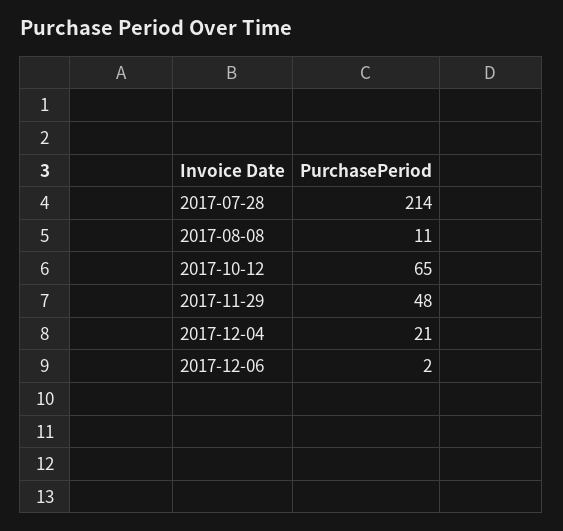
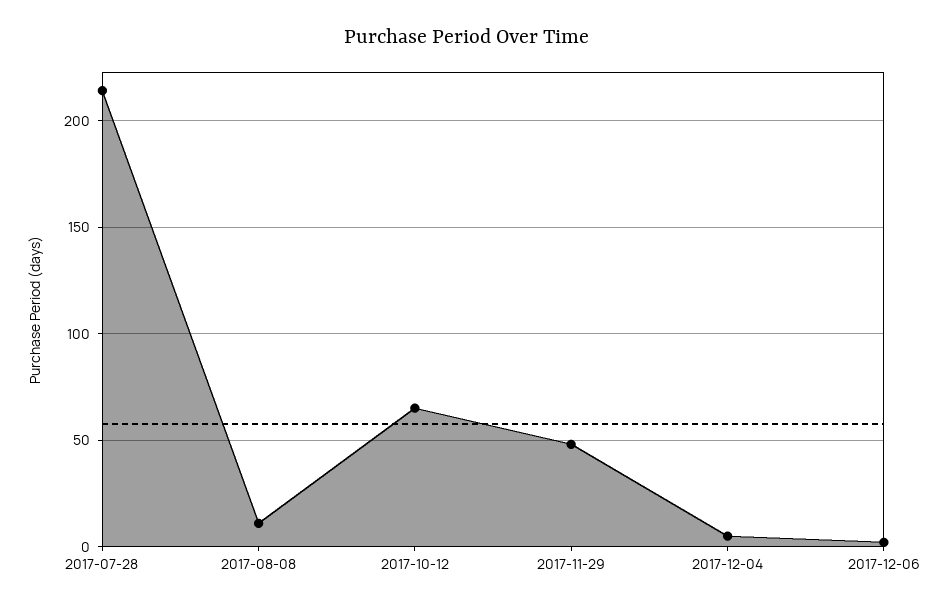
  {
    "2017-07-28": 214,
    "2017-08-08": 11,
    "2017-10-12": 65,
    "2017-11-29": 48,
-   "2017-12-04": 21,
+   "2017-12-04": 5,
    "2017-12-06": 2
  }

